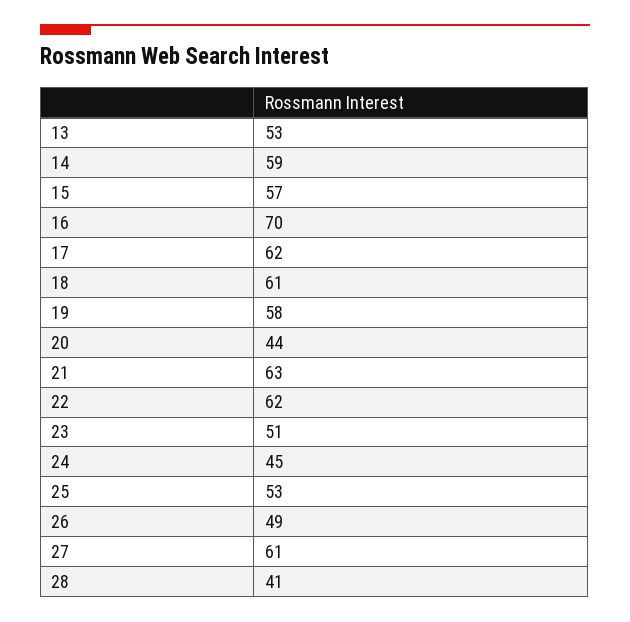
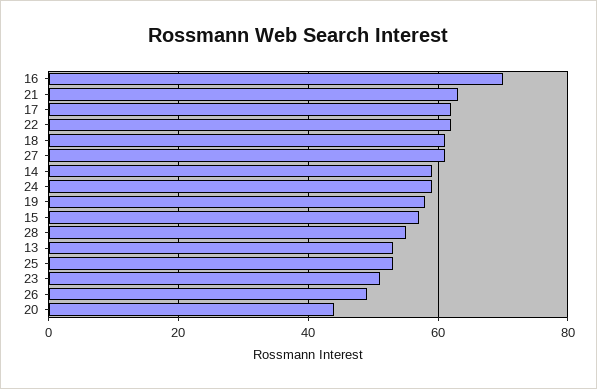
  {
    "13": 53,
    "14": 59,
    "15": 57,
    "16": 70,
    "17": 62,
    "18": 61,
    "19": 58,
    "20": 44,
    "21": 63,
    "22": 62,
    "23": 51,
-   "24": 45,
+   "24": 60,
    "25": 53,
    "26": 49,
    "27": 61,
-   "28": 41
+   "28": 55
  }

